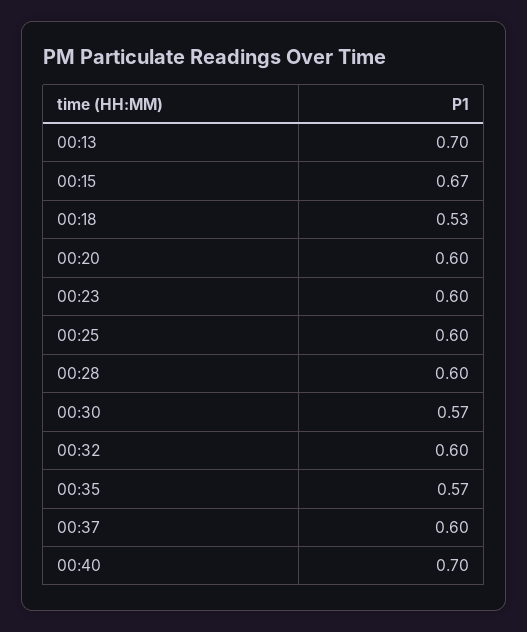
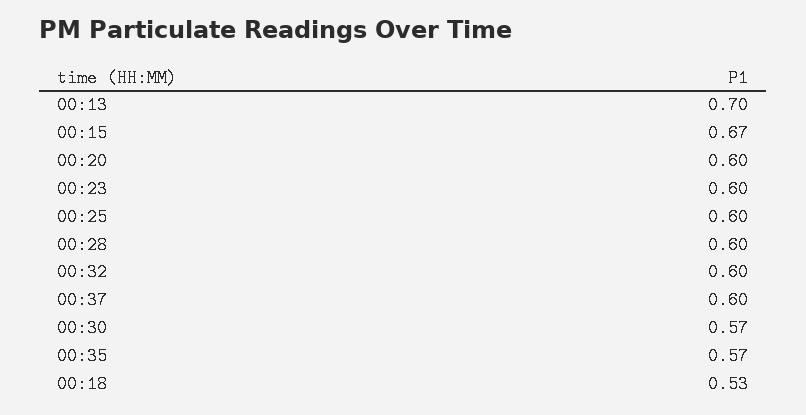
  {
    "00:13": 0.7,
    "00:15": 0.67,
    "00:18": 0.53,
    "00:20": 0.6,
    "00:23": 0.6,
    "00:25": 0.6,
    "00:28": 0.6,
    "00:30": 0.57,
    "00:32": 0.6,
    "00:35": 0.57,
-   "00:37": 0.6,
+   "00:37": 0.6
-   "00:40": 0.7
  }

